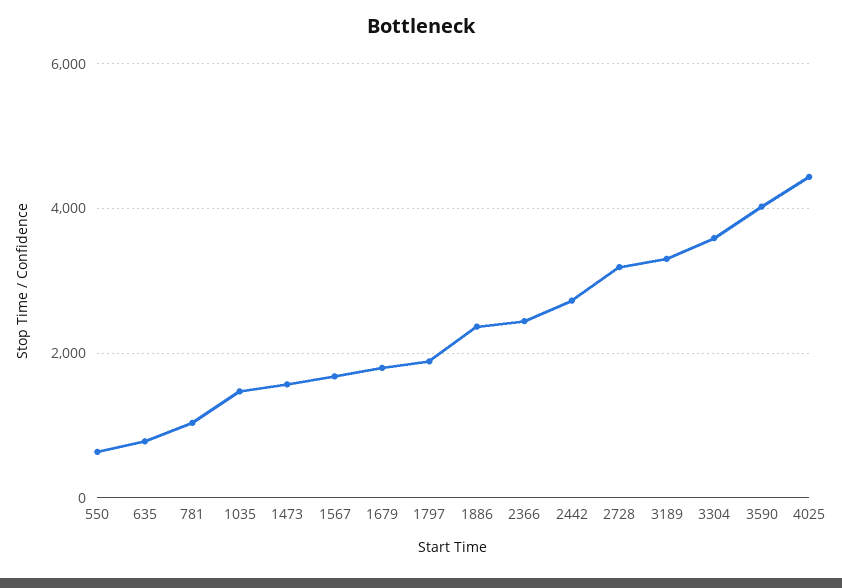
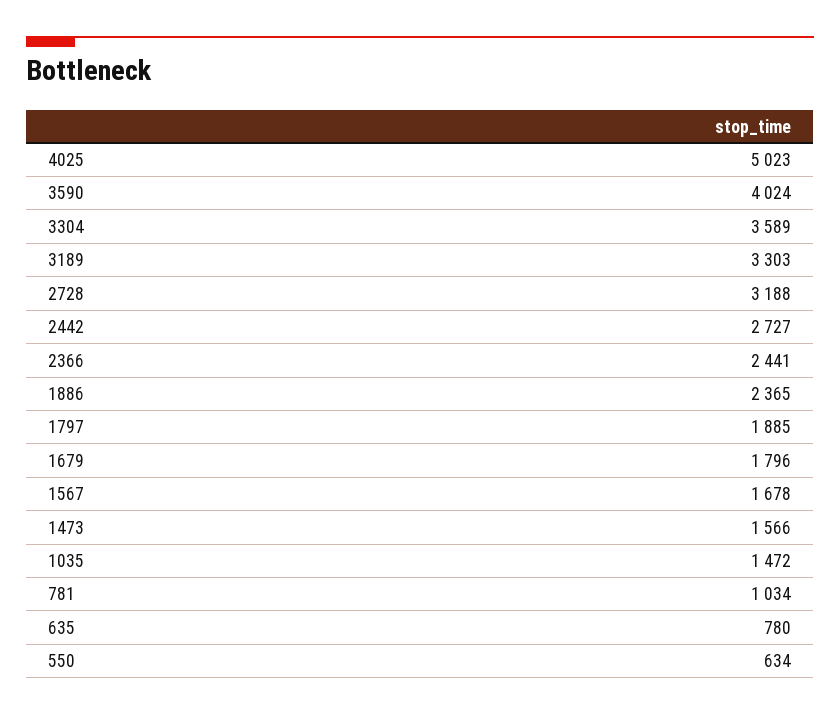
  {
    "550": 634,
    "635": 780,
    "781": 1034,
    "1035": 1472,
    "1473": 1566,
    "1567": 1678,
    "1679": 1796,
    "1797": 1885,
    "1886": 2365,
    "2366": 2441,
    "2442": 2727,
    "2728": 3188,
    "3189": 3303,
    "3304": 3589,
    "3590": 4024,
-   "4025": 4400
+   "4025": 5023
  }

